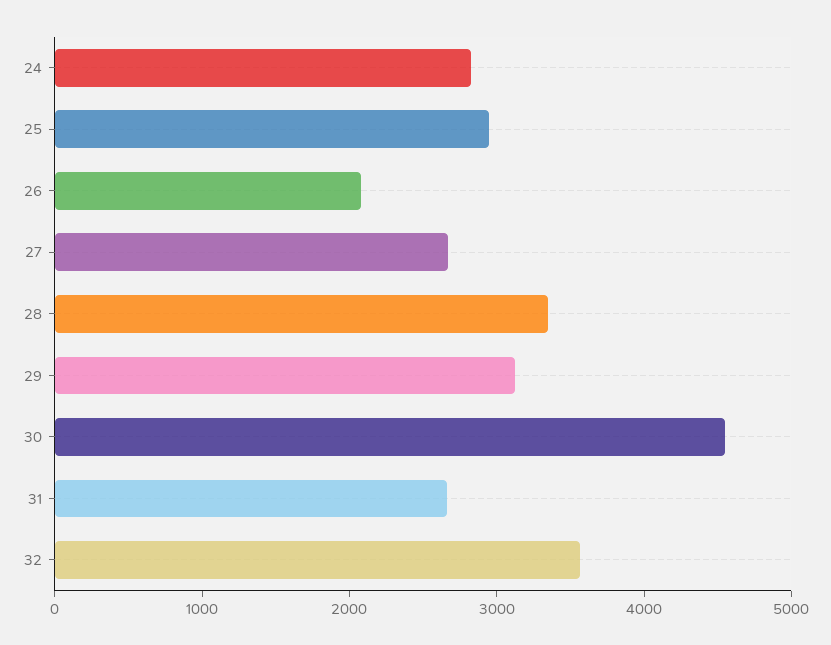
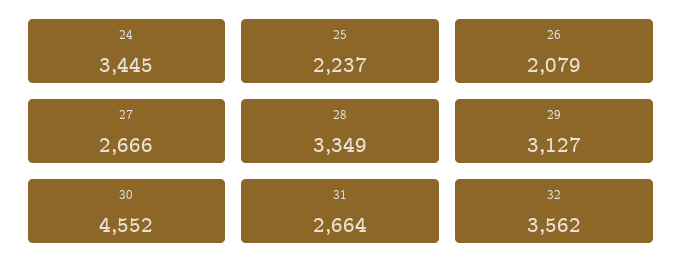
  {
-   "24": 2800,
+   "24": 3445,
-   "25": 3000,
+   "25": 2237,
    "26": 2079,
    "27": 2666,
    "28": 3349,
    "29": 3127,
    "30": 4552,
    "31": 2664,
    "32": 3562
  }

